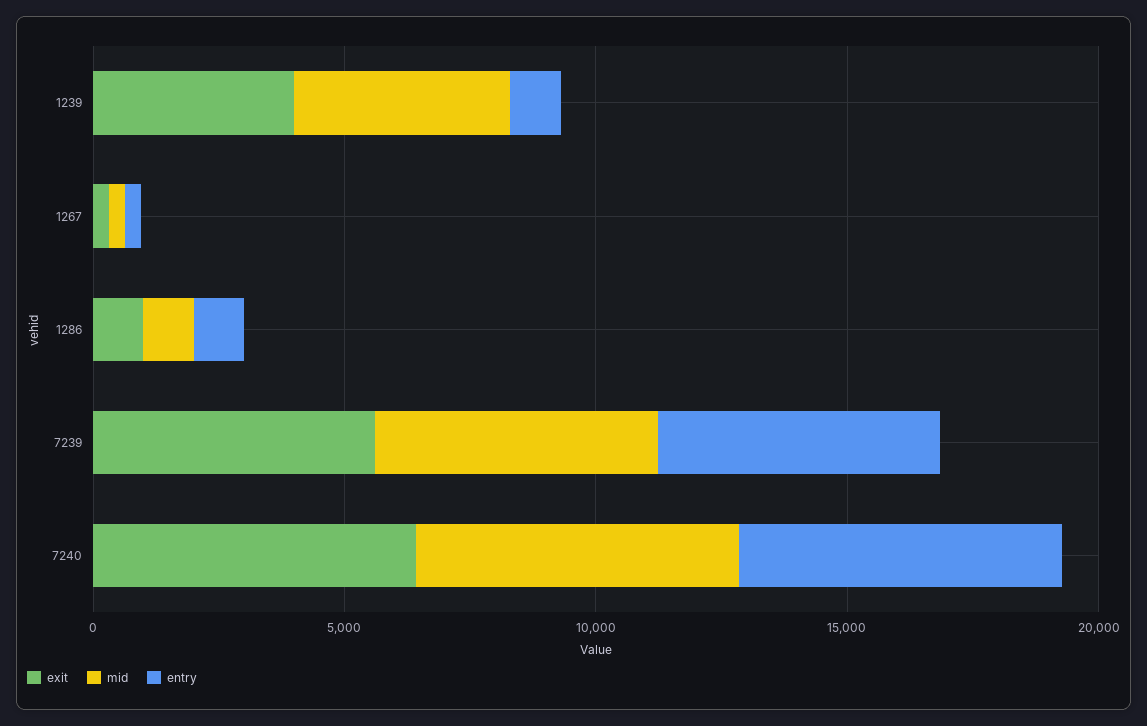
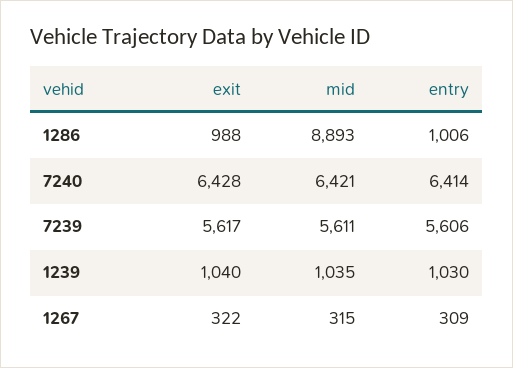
  {
    "exit": {
-     "1239": 4000,
+     "1239": 1040,
      "1267": 322,
      "1286": 988,
      "7239": 5617,
      "7240": 6428
    },
    "mid": {
-     "1239": 4000,
+     "1239": 1035,
      "1267": 315,
-     "1286": 1000,
+     "1286": 8893,
      "7239": 5611,
      "7240": 6421
    },
    "entry": {
      "1239": 1030,
      "1267": 309,
      "1286": 1006,
      "7239": 5606,
      "7240": 6414
    }
  }

